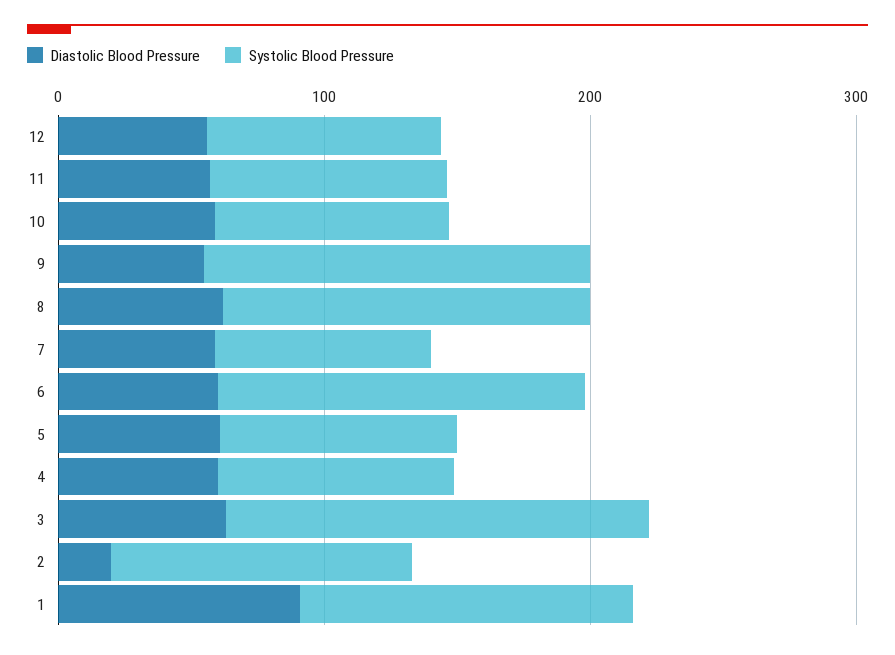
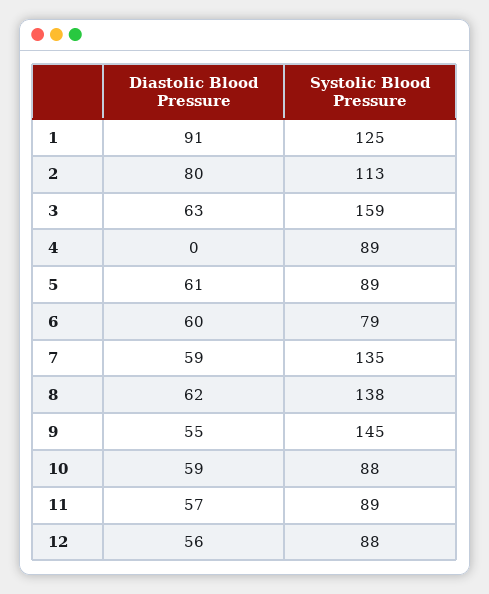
  {
    "Diastolic Blood Pressure": {
      "12": 56,
      "11": 57,
      "10": 59,
      "9": 55,
      "8": 62,
      "7": 59,
      "6": 60,
      "5": 61,
-     "4": 60,
+     "4": 0,
      "3": 63,
-     "2": 20,
+     "2": 80,
      "1": 91
    },
    "Systolic Blood Pressure": {
      "12": 88,
      "11": 89,
      "10": 88,
      "9": 145,
      "8": 138,
-     "7": 80,
+     "7": 135,
-     "6": 140,
+     "6": 79,
      "5": 89,
      "4": 89,
      "3": 159,
      "2": 113,
      "1": 125
    }
  }

